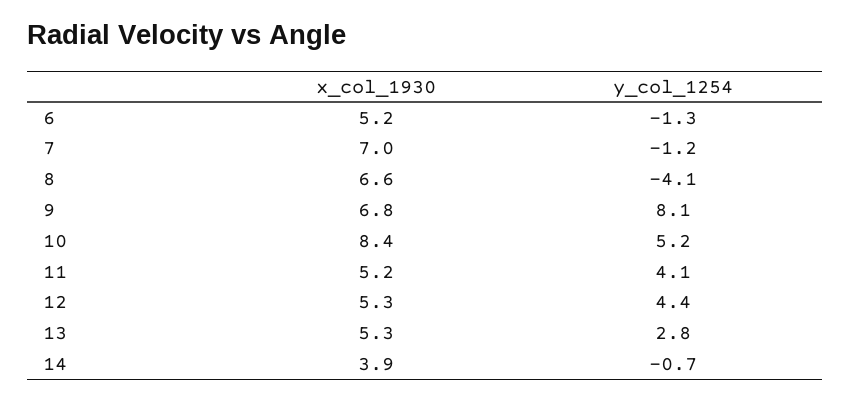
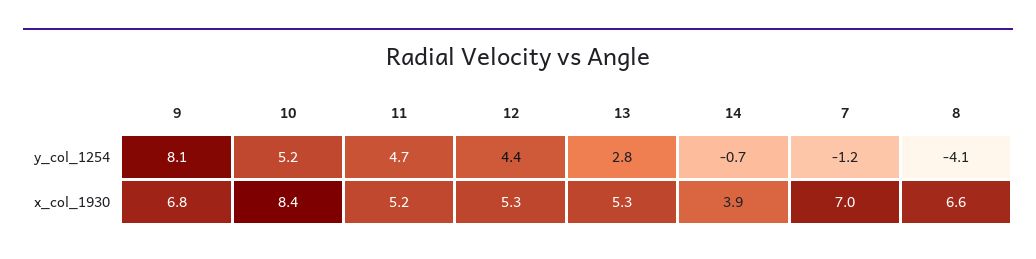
  {
    "x_col_1930": {
-     "6": 5.2,
      "7": 7,
      "8": 6.6,
      "9": 6.8,
      "10": 8.4,
      "11": 5.2,
      "12": 5.3,
      "13": 5.3,
      "14": 3.9
    },
    "y_col_1254": {
-     "6": -1.3,
      "7": -1.2,
      "8": -4.1,
      "9": 8.1,
      "10": 5.2,
-     "11": 4.1,
+     "11": 4.7,
      "12": 4.4,
      "13": 2.8,
      "14": -0.7
    }
  }

